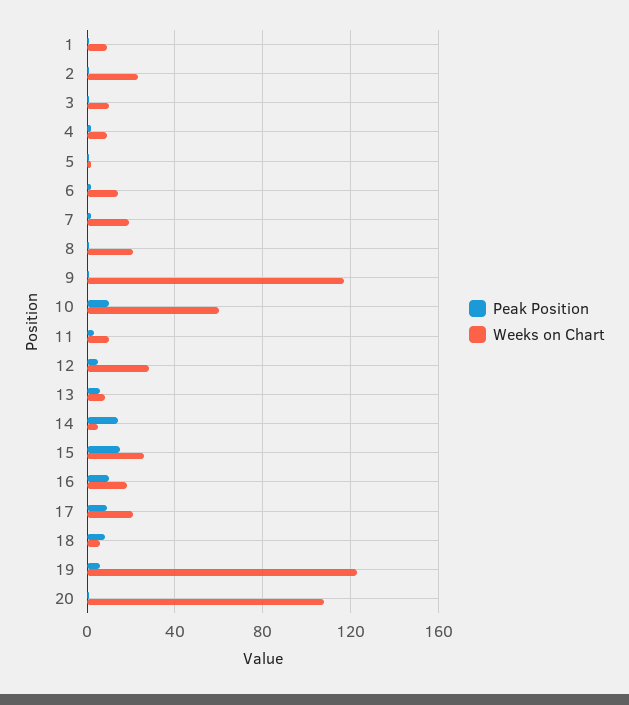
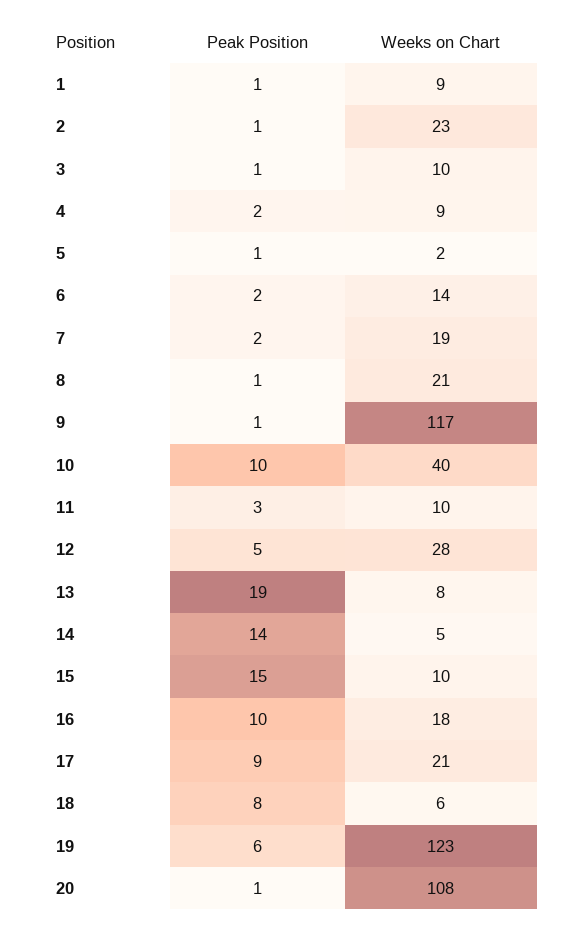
  {
    "Peak Position": {
      "1": 1,
      "2": 1,
      "3": 1,
      "4": 2,
      "5": 1,
      "6": 2,
      "7": 2,
      "8": 1,
      "9": 1,
      "10": 10,
      "11": 3,
      "12": 5,
-     "13": 5,
+     "13": 19,
      "14": 14,
      "15": 15,
      "16": 10,
      "17": 9,
      "18": 8,
      "19": 6,
      "20": 1
    },
    "Weeks on Chart": {
      "1": 9,
      "2": 23,
      "3": 10,
      "4": 9,
      "5": 2,
      "6": 14,
      "7": 19,
      "8": 21,
      "9": 117,
-     "10": 60,
+     "10": 40,
      "11": 10,
      "12": 28,
      "13": 8,
      "14": 5,
-     "15": 25,
+     "15": 10,
      "16": 18,
      "17": 21,
      "18": 6,
      "19": 123,
      "20": 108
    }
  }

